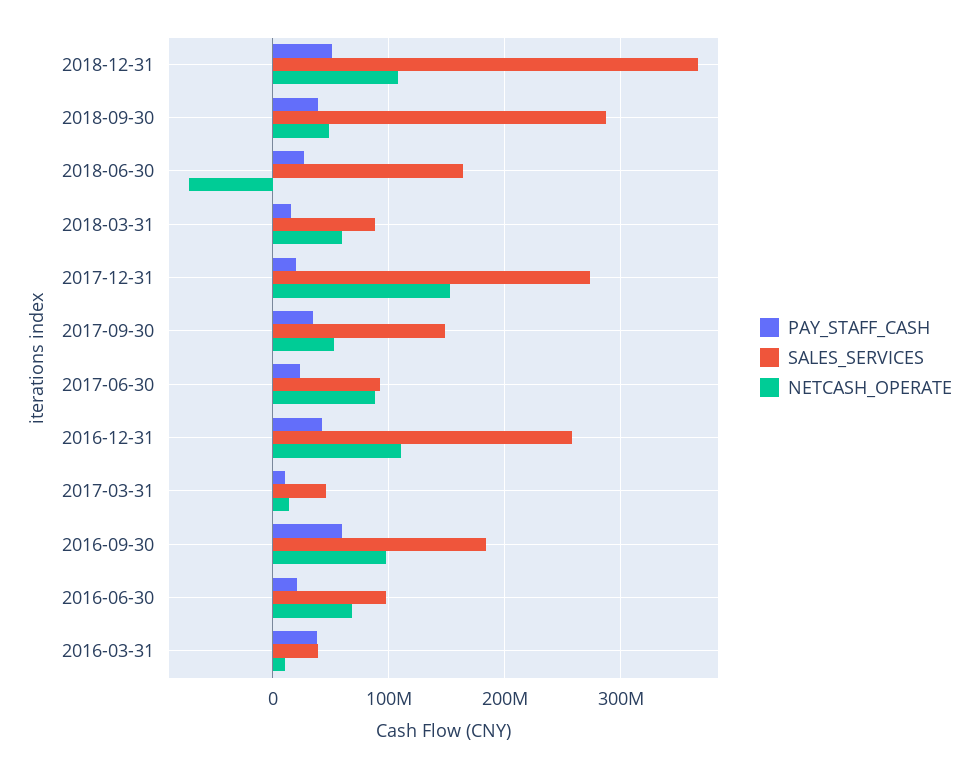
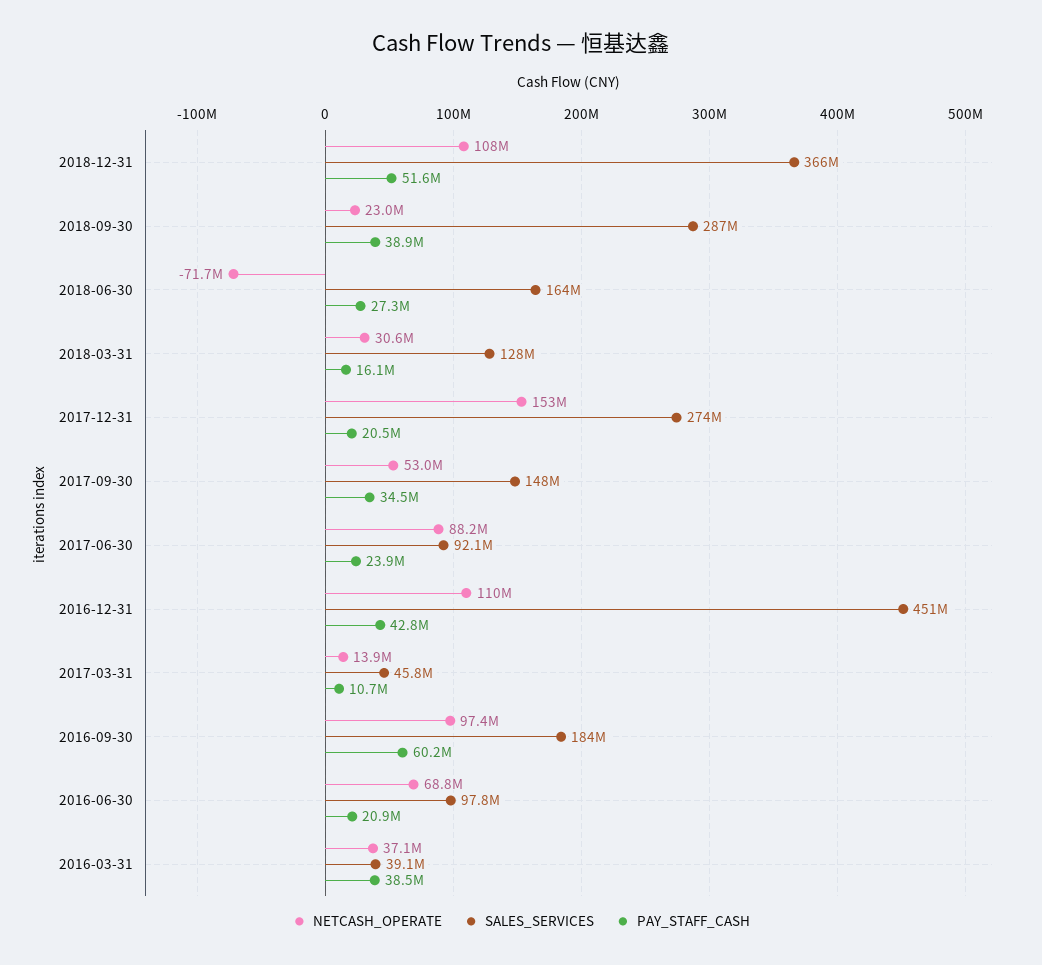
  {
    "PAY_STAFF_CASH": {
      "2018-12-31": 51600000,
      "2018-09-30": 38900000,
      "2018-06-30": 27300000,
      "2018-03-31": 16100000,
      "2017-12-31": 20500000,
      "2017-09-30": 34500000,
      "2017-06-30": 23900000,
      "2016-12-31": 42800000,
      "2017-03-31": 10700000,
      "2016-09-30": 60200000,
      "2016-06-30": 20900000,
      "2016-03-31": 38500000
    },
    "SALES_SERVICES": {
      "2018-12-31": 366000000,
      "2018-09-30": 287000000,
      "2018-06-30": 164000000,
-     "2018-03-31": 90000000,
+     "2018-03-31": 128000000,
      "2017-12-31": 274000000,
      "2017-09-30": 148000000,
      "2017-06-30": 92100000,
-     "2016-12-31": 260000000,
+     "2016-12-31": 451000000,
      "2017-03-31": 45800000,
      "2016-09-30": 184000000,
      "2016-06-30": 97800000,
      "2016-03-31": 39100000
    },
    "NETCASH_OPERATE": {
      "2018-12-31": 108000000,
-     "2018-09-30": 50000000,
+     "2018-09-30": 23000000,
      "2018-06-30": -71700000,
-     "2018-03-31": 60000000,
+     "2018-03-31": 30600000,
      "2017-12-31": 153000000,
      "2017-09-30": 53000000,
      "2017-06-30": 88200000,
      "2016-12-31": 110000000,
      "2017-03-31": 13900000,
      "2016-09-30": 97400000,
      "2016-06-30": 68800000,
-     "2016-03-31": 10000000
+     "2016-03-31": 37100000
    }
  }

